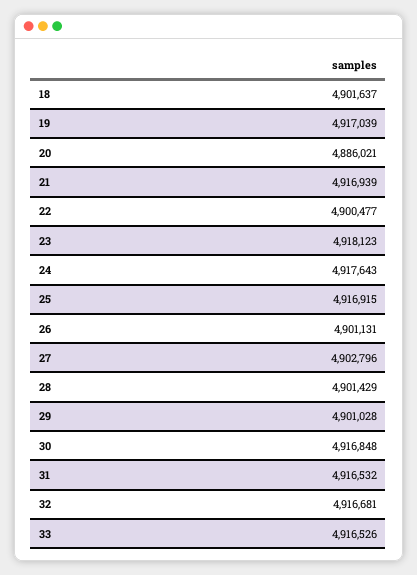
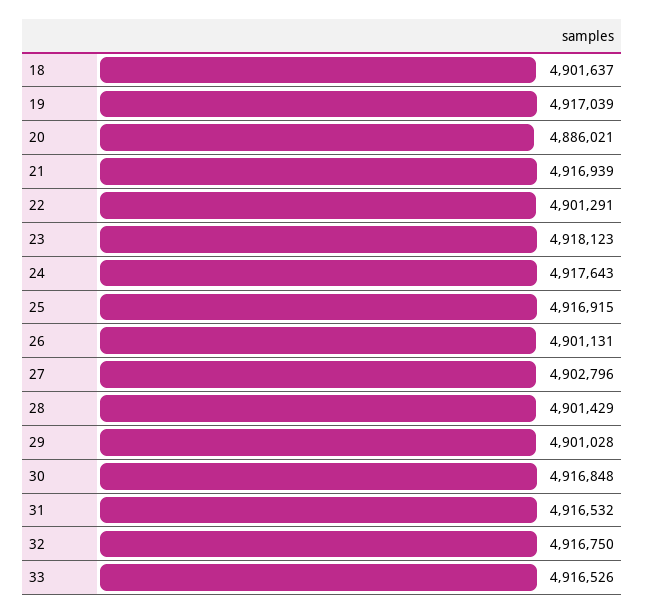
  {
    "18": 4901637,
    "19": 4917039,
    "20": 4886021,
    "21": 4916939,
-   "22": 4900477,
+   "22": 4901291,
    "23": 4918123,
    "24": 4917643,
    "25": 4916915,
    "26": 4901131,
    "27": 4902796,
    "28": 4901429,
    "29": 4901028,
    "30": 4916848,
    "31": 4916532,
-   "32": 4916681,
+   "32": 4916750,
    "33": 4916526
  }

